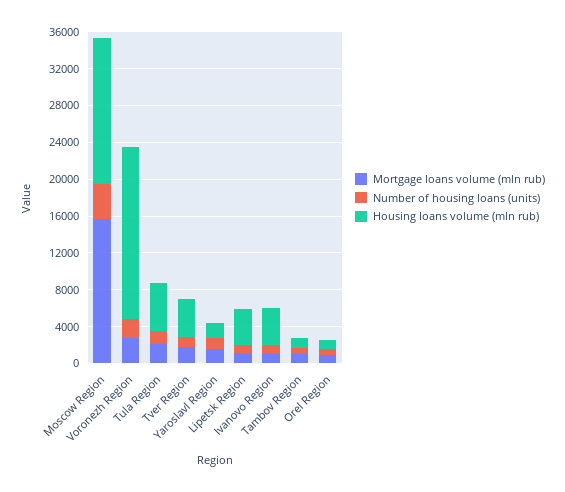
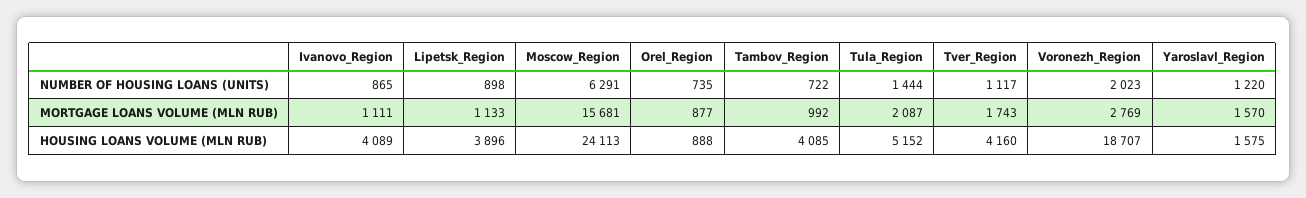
  {
    "Mortgage loans volume (mln rub)": {
      "Moscow Region": 15681,
      "Voronezh Region": 2769,
      "Tula Region": 2087,
      "Tver Region": 1743,
      "Yaroslavl Region": 1570,
      "Lipetsk Region": 1133,
      "Ivanovo Region": 1111,
      "Tambov Region": 992,
      "Orel Region": 877
    },
    "Number of housing loans (units)": {
-     "Moscow Region": 4000,
+     "Moscow Region": 6291,
      "Voronezh Region": 2023,
      "Tula Region": 1444,
      "Tver Region": 1117,
      "Yaroslavl Region": 1220,
      "Lipetsk Region": 898,
      "Ivanovo Region": 865,
      "Tambov Region": 722,
      "Orel Region": 735
    },
    "Housing loans volume (mln rub)": {
-     "Moscow Region": 16000,
+     "Moscow Region": 24113,
      "Voronezh Region": 18707,
      "Tula Region": 5152,
      "Tver Region": 4160,
      "Yaroslavl Region": 1575,
      "Lipetsk Region": 3896,
      "Ivanovo Region": 4089,
-     "Tambov Region": 1000,
+     "Tambov Region": 4085,
      "Orel Region": 888
    }
  }

